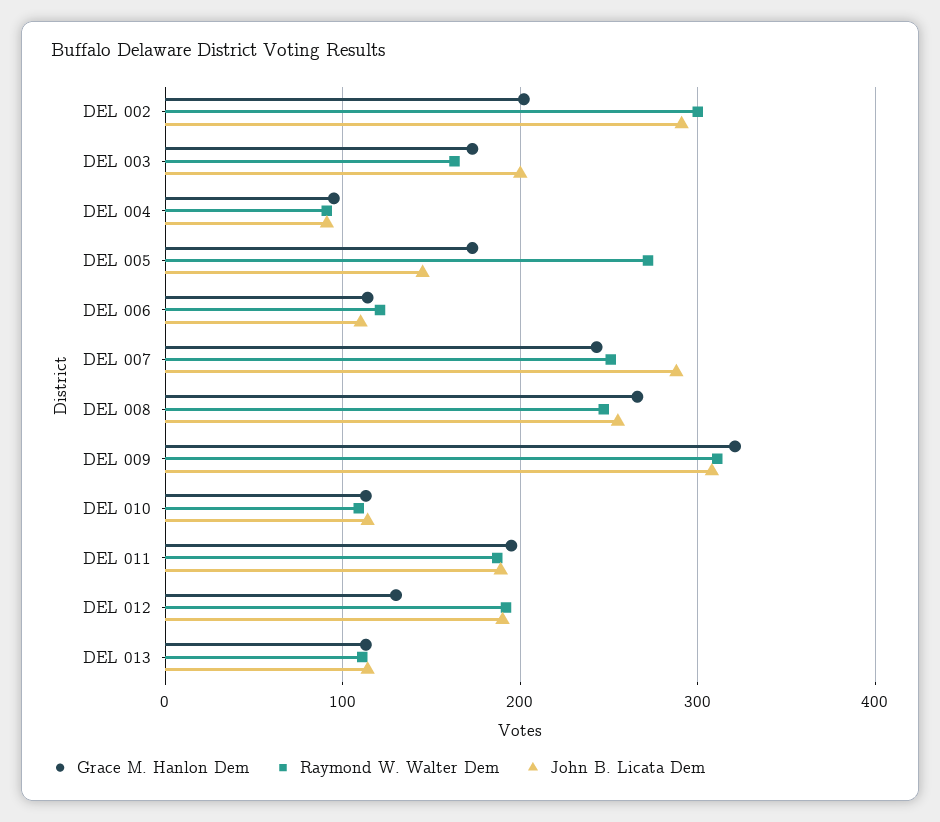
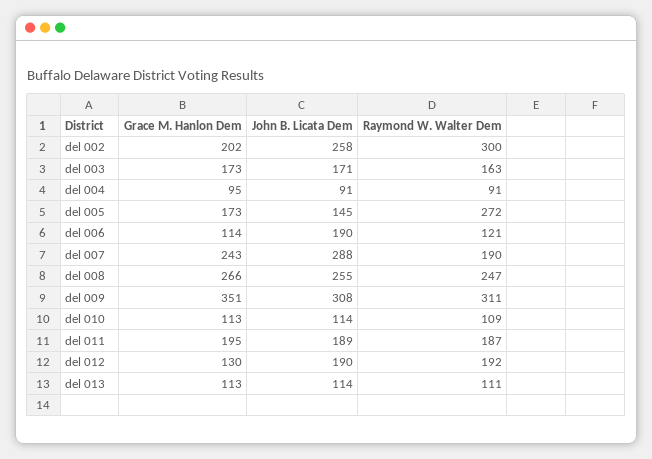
  {
    "Grace M. Hanlon Dem": {
      "DEL 002": 202,
      "DEL 003": 173,
      "DEL 004": 95,
      "DEL 005": 173,
      "DEL 006": 114,
      "DEL 007": 243,
      "DEL 008": 266,
-     "DEL 009": 320,
+     "DEL 009": 351,
      "DEL 010": 113,
      "DEL 011": 195,
      "DEL 012": 130,
      "DEL 013": 113
    },
    "Raymond W. Walter Dem": {
      "DEL 002": 300,
      "DEL 003": 163,
      "DEL 004": 91,
      "DEL 005": 272,
      "DEL 006": 121,
-     "DEL 007": 250,
+     "DEL 007": 190,
      "DEL 008": 247,
      "DEL 009": 311,
      "DEL 010": 109,
      "DEL 011": 187,
      "DEL 012": 192,
      "DEL 013": 111
    },
    "John B. Licata Dem": {
-     "DEL 002": 290,
+     "DEL 002": 258,
-     "DEL 003": 200,
+     "DEL 003": 171,
      "DEL 004": 91,
      "DEL 005": 145,
-     "DEL 006": 110,
+     "DEL 006": 190,
      "DEL 007": 288,
      "DEL 008": 255,
      "DEL 009": 308,
      "DEL 010": 114,
      "DEL 011": 189,
      "DEL 012": 190,
      "DEL 013": 114
    }
  }

